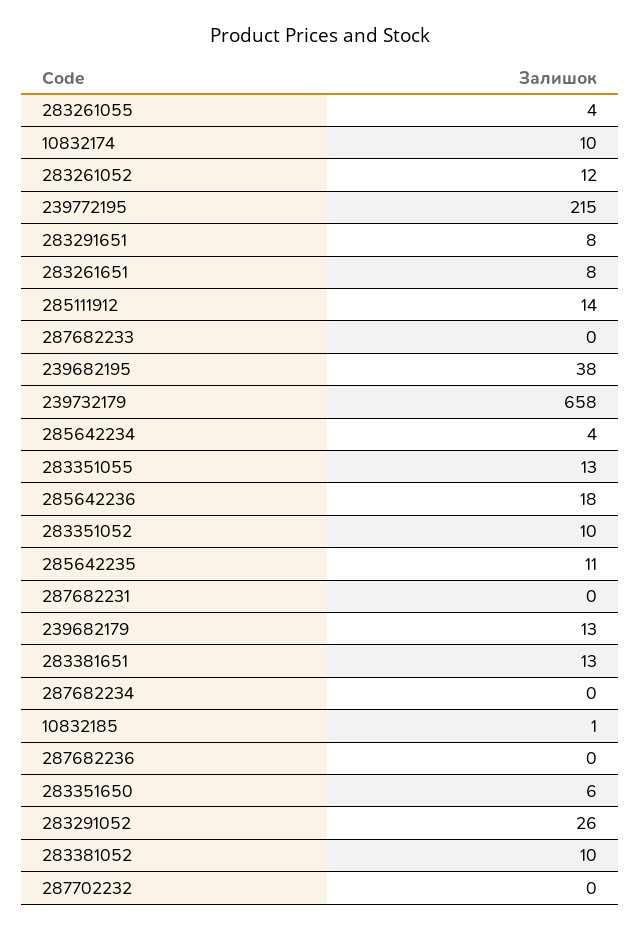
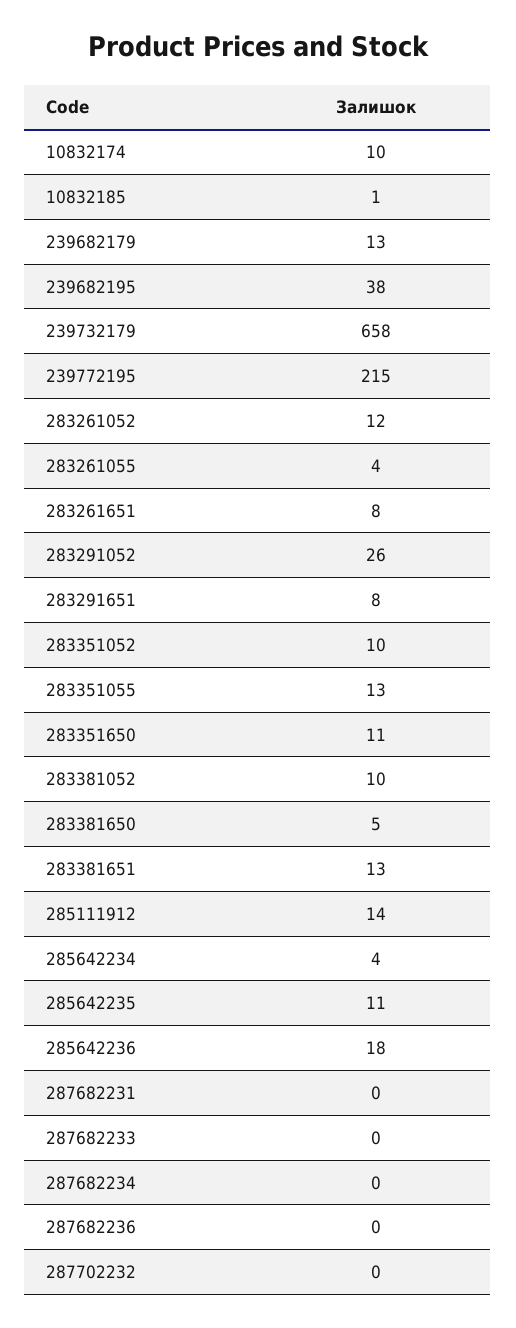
  {
    "283261055": 4,
    "10832174": 10,
    "283261052": 12,
    "239772195": 215,
    "283291651": 8,
    "283261651": 8,
    "285111912": 14,
    "287682233": 0,
    "239682195": 38,
    "239732179": 658,
    "285642234": 4,
    "283351055": 13,
    "285642236": 18,
    "283351052": 10,
    "285642235": 11,
    "287682231": 0,
    "239682179": 13,
    "283381651": 13,
    "287682234": 0,
    "10832185": 1,
    "287682236": 0,
-   "283351650": 6,
+   "283351650": 11,
    "283291052": 26,
    "283381052": 10,
-   "287702232": 0
+   "287702232": 0,
+   "283381650": 5
  }

